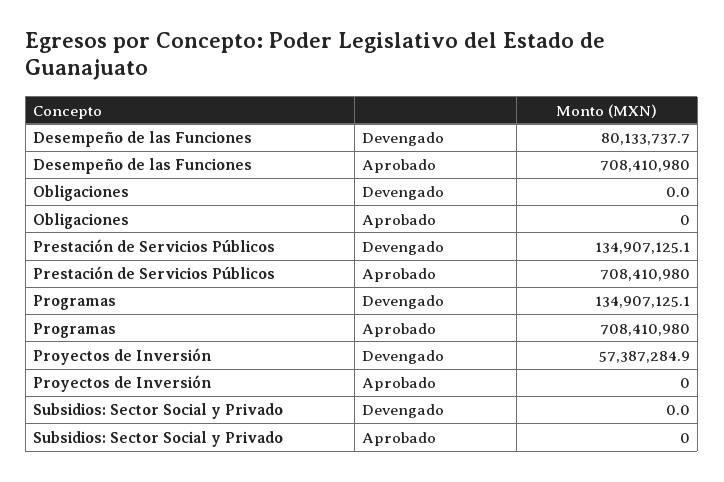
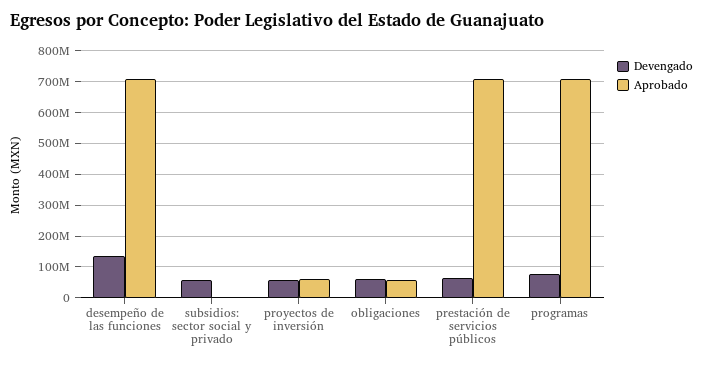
  {
    "Devengado": {
-     "Desempeño de las Funciones": 80133737.7,
+     "Desempeño de las Funciones": 140000000,
-     "Obligaciones": 0,
+     "Obligaciones": 60000000,
-     "Prestación de Servicios Públicos": 134907125.1,
+     "Prestación de Servicios Públicos": 60000000,
-     "Programas": 134907125.1,
+     "Programas": 80000000,
      "Proyectos de Inversión": 57387284.9,
-     "Subsidios: Sector Social y Privado": 0
+     "Subsidios: Sector Social y Privado": 60000000
    },
    "Aprobado": {
      "Desempeño de las Funciones": 708410980,
-     "Obligaciones": 0,
+     "Obligaciones": 60000000,
      "Prestación de Servicios Públicos": 708410980,
      "Programas": 708410980,
-     "Proyectos de Inversión": 0,
+     "Proyectos de Inversión": 60000000,
      "Subsidios: Sector Social y Privado": 0
    }
  }

